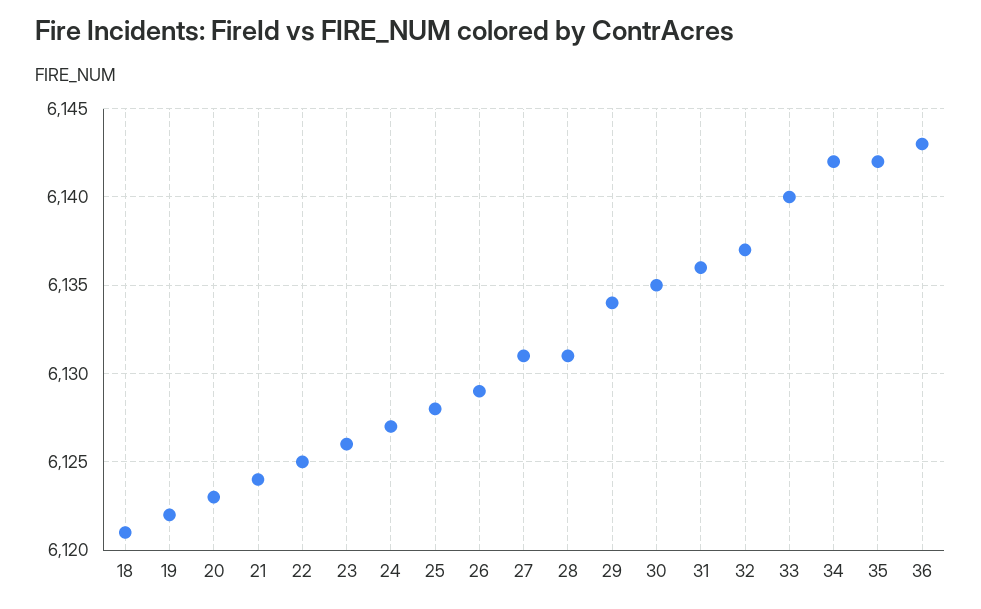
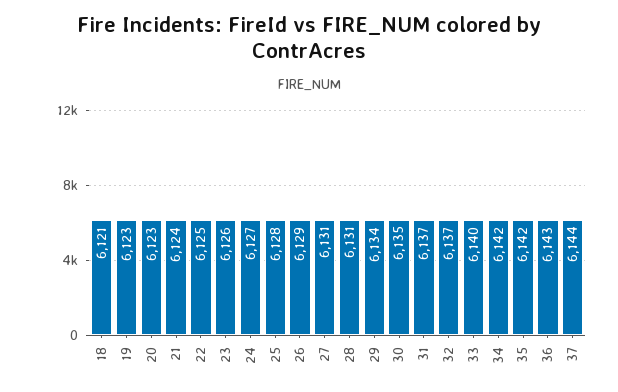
  {
    "18": 6121,
-   "19": 6122,
+   "19": 6123,
    "20": 6123,
    "21": 6124,
    "22": 6125,
    "23": 6126,
    "24": 6127,
    "25": 6128,
    "26": 6129,
    "27": 6131,
    "28": 6131,
    "29": 6134,
    "30": 6135,
-   "31": 6136,
+   "31": 6137,
    "32": 6137,
    "33": 6140,
    "34": 6142,
    "35": 6142,
-   "36": 6143
+   "36": 6143,
+   "37": 6144
  }

